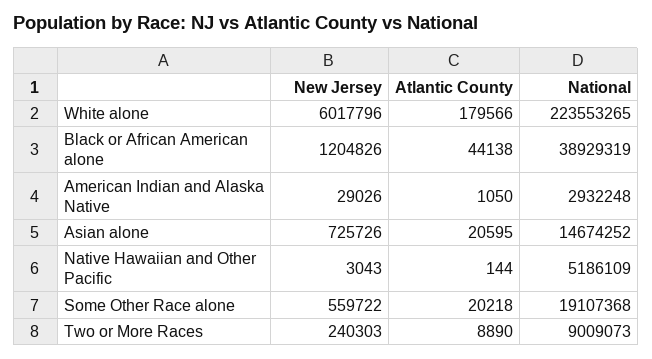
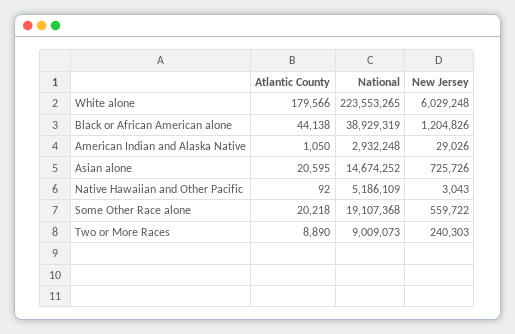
  {
    "New Jersey": {
-     "White alone": 6017796,
+     "White alone": 6029248,
      "Black or African American alone": 1204826,
      "American Indian and Alaska Native": 29026,
      "Asian alone": 725726,
      "Native Hawaiian and Other Pacific": 3043,
      "Some Other Race alone": 559722,
      "Two or More Races": 240303
    },
    "Atlantic County": {
      "White alone": 179566,
      "Black or African American alone": 44138,
      "American Indian and Alaska Native": 1050,
      "Asian alone": 20595,
-     "Native Hawaiian and Other Pacific": 144,
+     "Native Hawaiian and Other Pacific": 92,
      "Some Other Race alone": 20218,
      "Two or More Races": 8890
    },
    "National": {
      "White alone": 223553265,
      "Black or African American alone": 38929319,
      "American Indian and Alaska Native": 2932248,
      "Asian alone": 14674252,
      "Native Hawaiian and Other Pacific": 5186109,
      "Some Other Race alone": 19107368,
      "Two or More Races": 9009073
    }
  }

